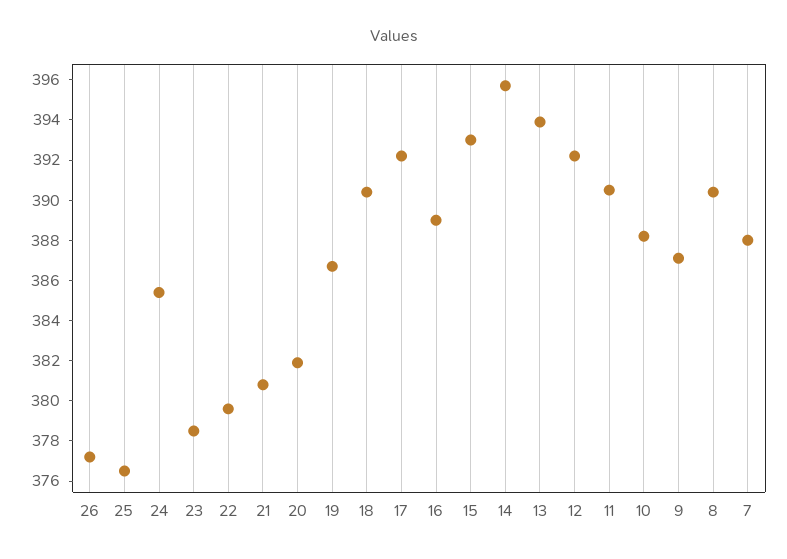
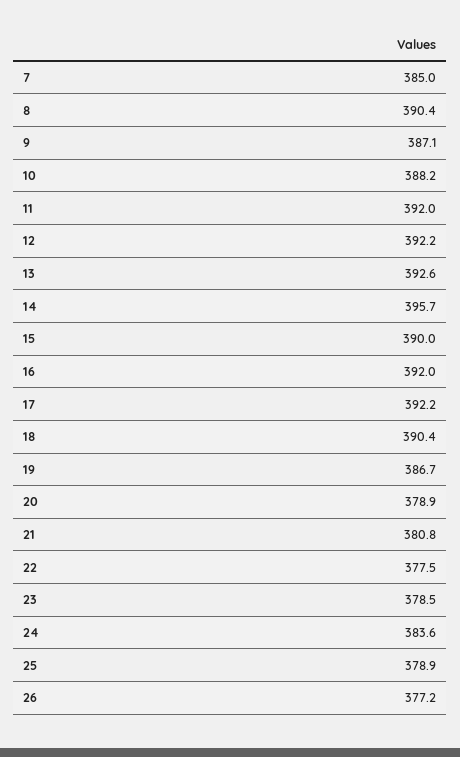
  {
    "26": 377.2,
-   "25": 376.5,
+   "25": 378.9,
-   "24": 385.5,
+   "24": 383.6,
    "23": 378.5,
-   "22": 379.5,
+   "22": 377.5,
    "21": 380.8,
-   "20": 382,
+   "20": 378.9,
    "19": 386.7,
    "18": 390.4,
    "17": 392.2,
-   "16": 389,
+   "16": 392,
-   "15": 393,
+   "15": 390,
    "14": 395.7,
-   "13": 394,
+   "13": 392.6,
    "12": 392.2,
-   "11": 390.5,
+   "11": 392,
    "10": 388.2,
    "9": 387.1,
    "8": 390.4,
-   "7": 388
+   "7": 385
  }

